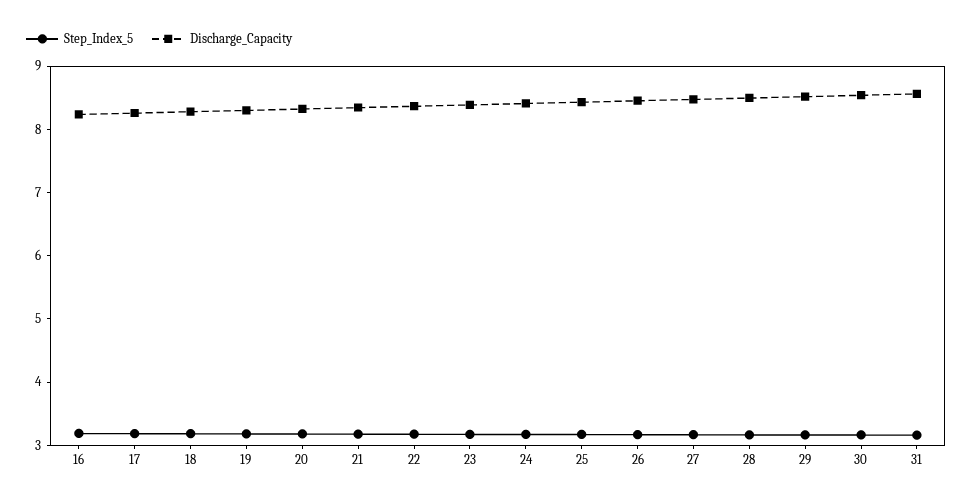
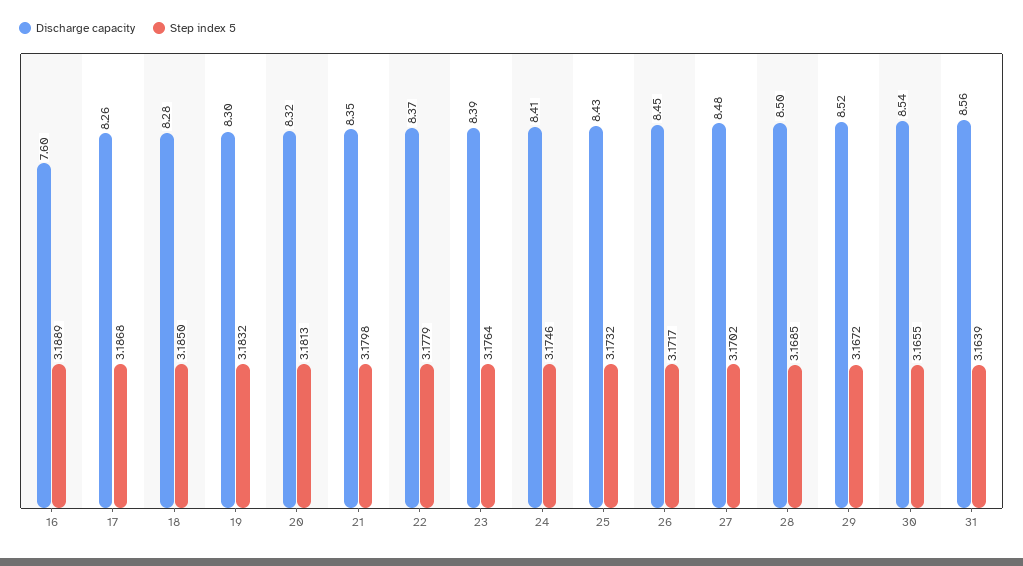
  {
    "Step_Index_5": {
      "16": 3.1889,
      "17": 3.1868,
      "18": 3.185,
      "19": 3.1832,
      "20": 3.1813,
      "21": 3.1798,
      "22": 3.1779,
      "23": 3.1764,
      "24": 3.1746,
      "25": 3.1732,
      "26": 3.1717,
      "27": 3.1702,
      "28": 3.1685,
      "29": 3.1672,
      "30": 3.1655,
      "31": 3.1639
    },
    "Discharge_Capacity": {
-     "16": 8.2,
+     "16": 7.6,
      "17": 8.26,
      "18": 8.28,
      "19": 8.3,
      "20": 8.32,
      "21": 8.35,
      "22": 8.37,
      "23": 8.39,
      "24": 8.41,
      "25": 8.43,
      "26": 8.45,
      "27": 8.48,
      "28": 8.5,
      "29": 8.52,
      "30": 8.54,
      "31": 8.56
    }
  }

